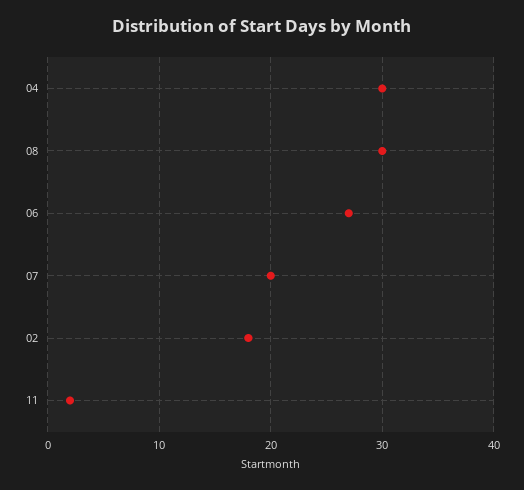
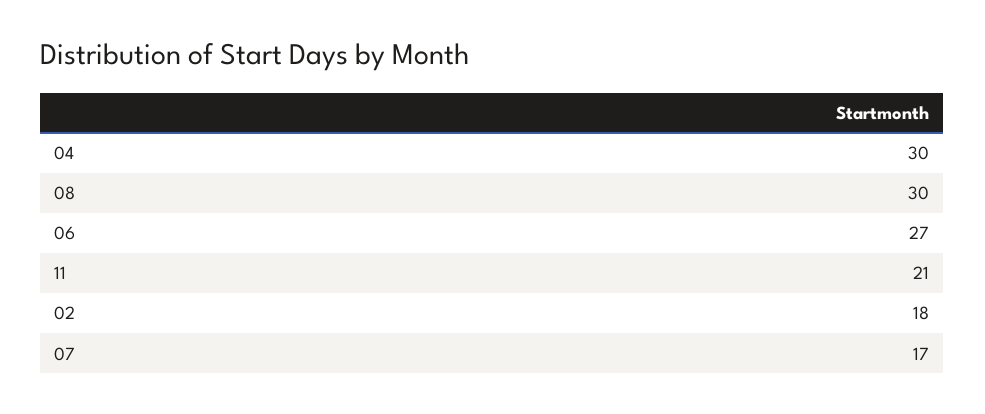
  {
    "04": 30,
    "08": 30,
    "06": 27,
-   "07": 20,
+   "07": 17,
    "02": 18,
-   "11": 2
+   "11": 21
  }

